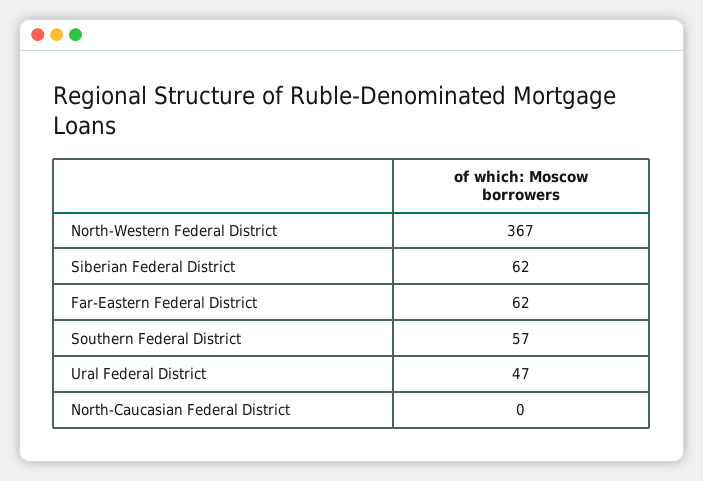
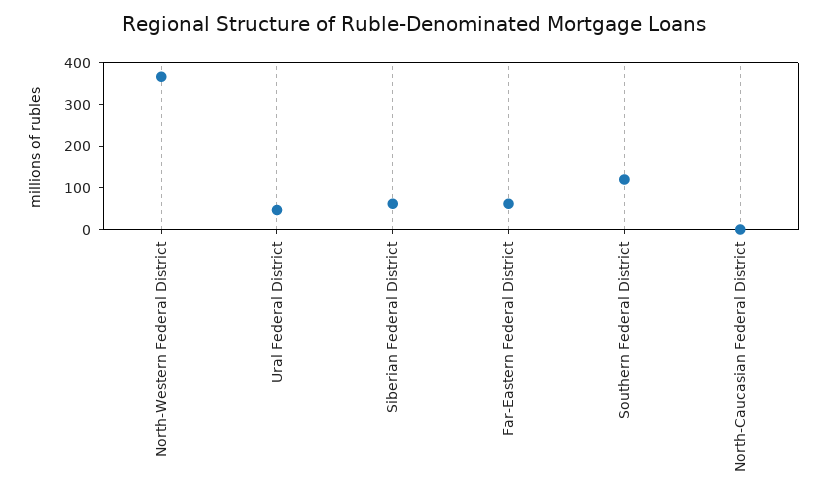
  {
    "North-Western Federal District": 367,
    "Siberian Federal District": 62,
    "Far-Eastern Federal District": 62,
-   "Southern Federal District": 57,
+   "Southern Federal District": 120,
    "Ural Federal District": 47,
    "North-Caucasian Federal District": 0
  }

